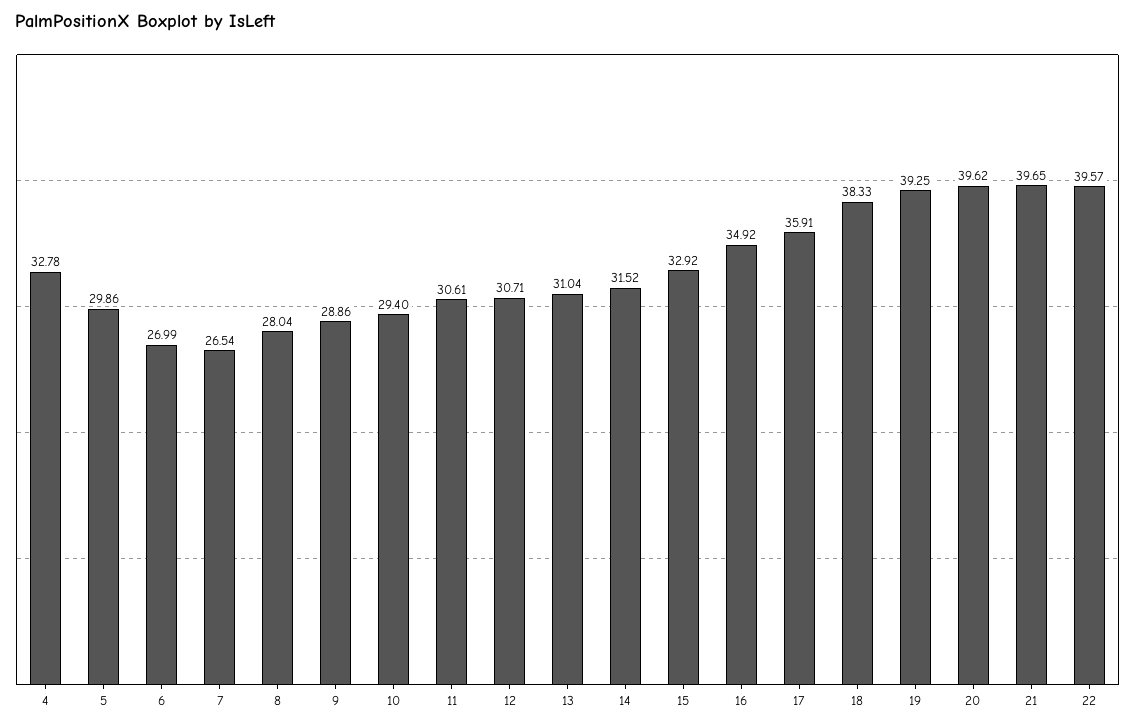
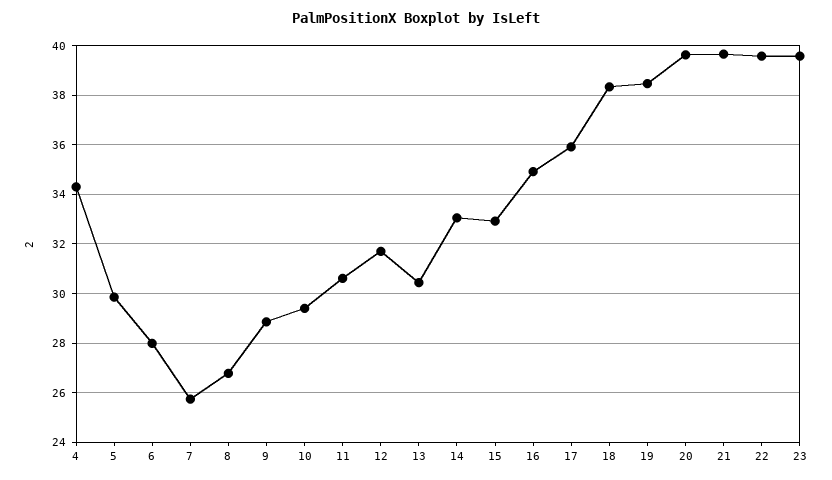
  {
-   "4": 32.78,
+   "4": 34.25,
    "5": 29.86,
-   "6": 26.99,
+   "6": 28,
-   "7": 26.54,
+   "7": 25.75,
-   "8": 28.04,
+   "8": 26.75,
    "9": 28.86,
    "10": 29.4,
    "11": 30.61,
-   "12": 30.71,
+   "12": 31.75,
-   "13": 31.04,
+   "13": 30.5,
-   "14": 31.52,
+   "14": 33,
    "15": 32.92,
    "16": 34.92,
    "17": 35.91,
    "18": 38.33,
-   "19": 39.25,
+   "19": 38.5,
    "20": 39.62,
    "21": 39.65,
-   "22": 39.57
+   "22": 39.57,
+   "23": 39.5
  }

